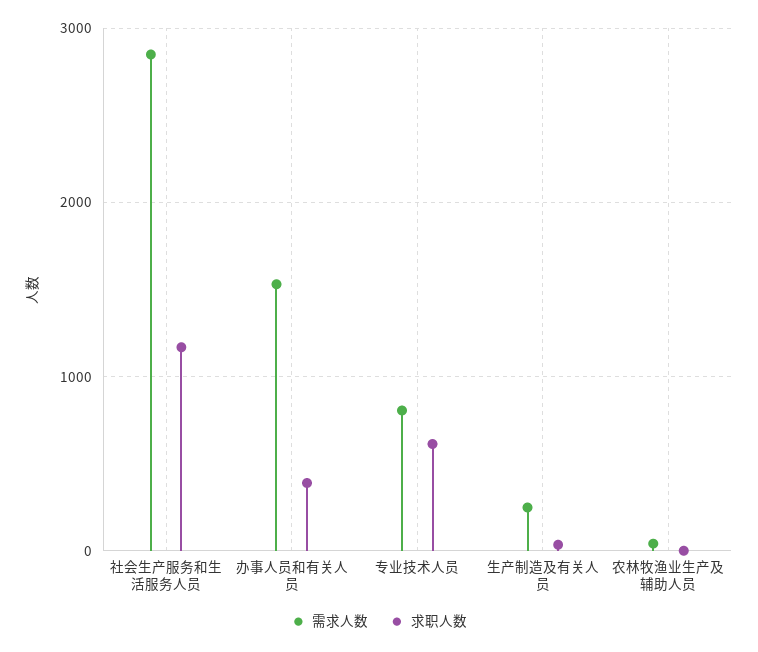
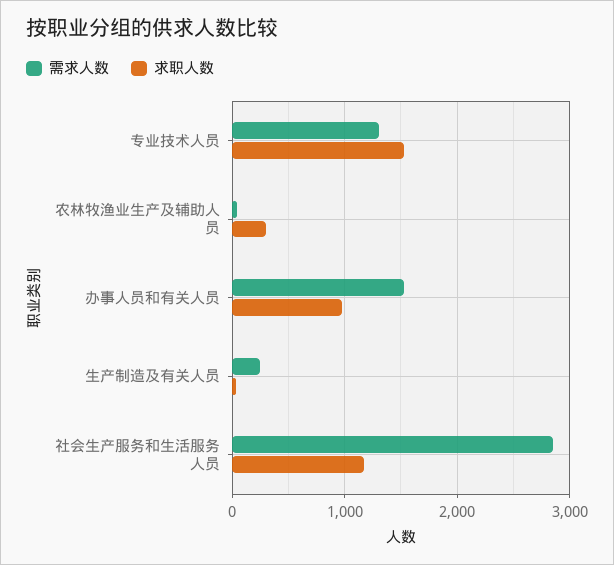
  {
    "需求人数": {
      "社会生产服务和生活服务人员": 2900,
      "办事人员和有关人员": 1500,
-     "专业技术人员": 800,
+     "专业技术人员": 1300,
      "生产制造及有关人员": 200,
      "农林牧渔业生产及辅助人员": 0
    },
    "求职人数": {
      "社会生产服务和生活服务人员": 1200,
-     "办事人员和有关人员": 400,
+     "办事人员和有关人员": 1000,
-     "专业技术人员": 600,
+     "专业技术人员": 1500,
      "生产制造及有关人员": 0,
-     "农林牧渔业生产及辅助人员": 0
+     "农林牧渔业生产及辅助人员": 300
    }
  }

